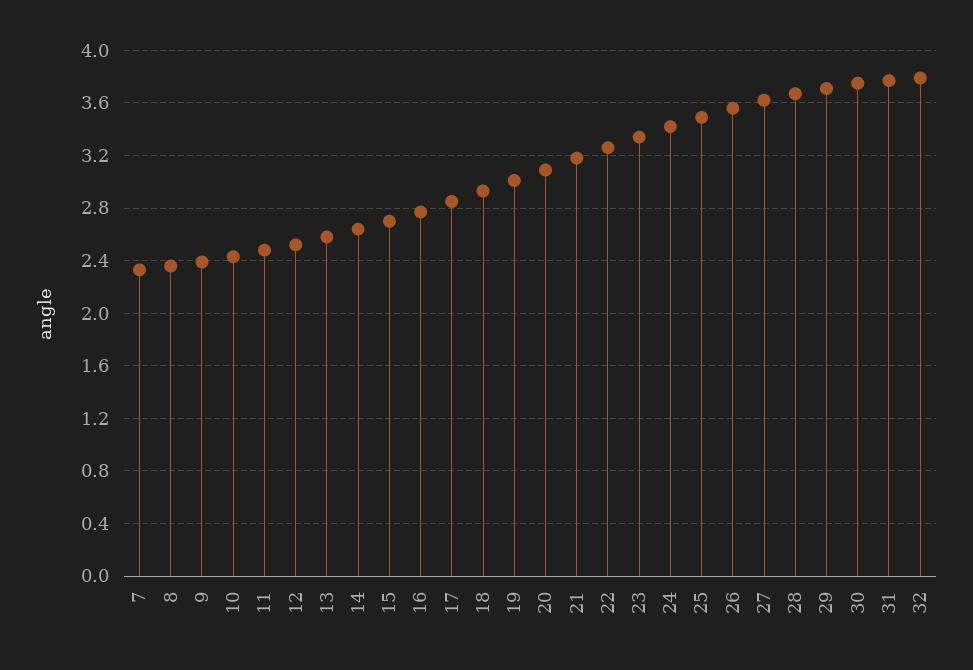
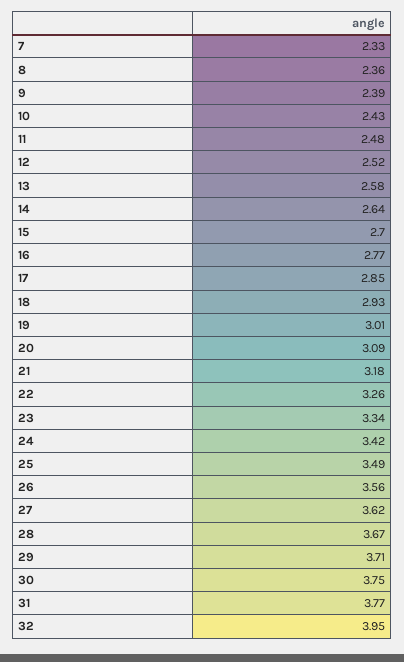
  {
    "7": 2.33,
    "8": 2.36,
    "9": 2.39,
    "10": 2.43,
    "11": 2.48,
    "12": 2.52,
    "13": 2.58,
    "14": 2.64,
    "15": 2.7,
    "16": 2.77,
    "17": 2.85,
    "18": 2.93,
    "19": 3.01,
    "20": 3.09,
    "21": 3.18,
    "22": 3.26,
    "23": 3.34,
    "24": 3.42,
    "25": 3.49,
    "26": 3.56,
    "27": 3.62,
    "28": 3.67,
    "29": 3.71,
    "30": 3.75,
    "31": 3.77,
-   "32": 3.8
+   "32": 3.95
  }

